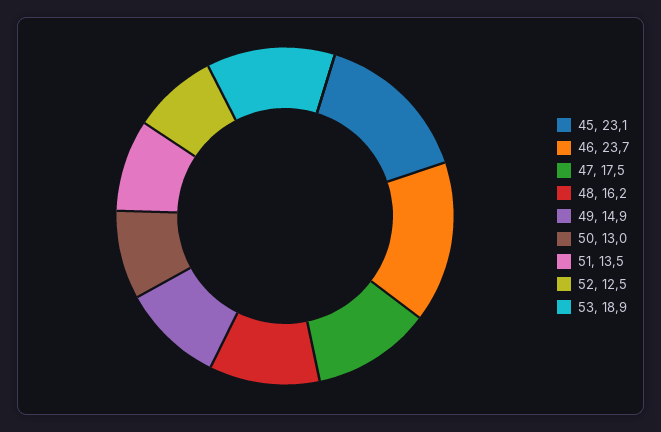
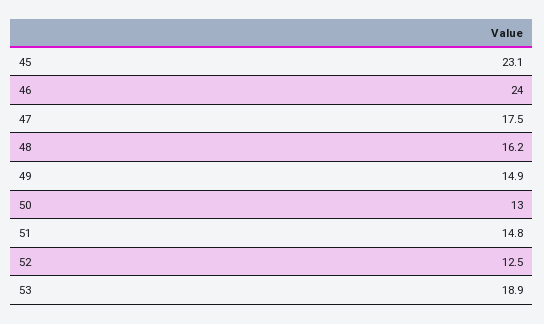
  {
    "45": 23.1,
-   "46": 23.7,
+   "46": 24,
    "47": 17.5,
    "48": 16.2,
    "49": 14.9,
    "50": 13,
-   "51": 13.5,
+   "51": 14.8,
    "52": 12.5,
    "53": 18.9
  }

